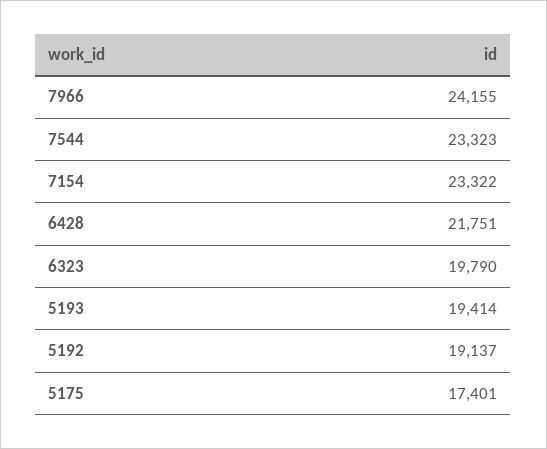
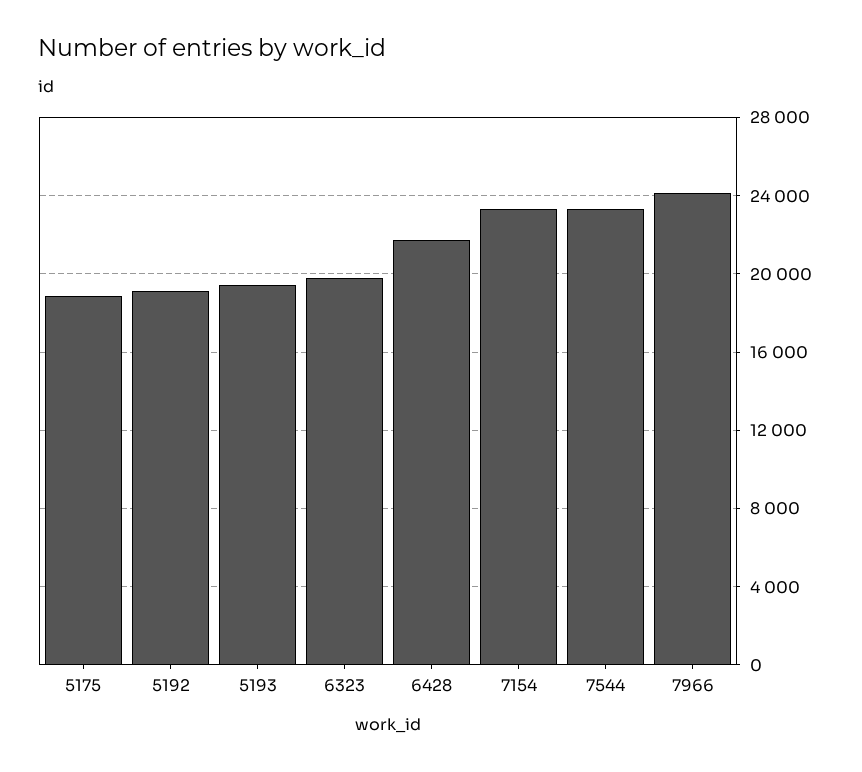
  {
    "7966": 24155,
    "7544": 23323,
    "7154": 23322,
    "6428": 21751,
    "6323": 19790,
    "5193": 19414,
    "5192": 19137,
-   "5175": 17401
+   "5175": 19000
  }

